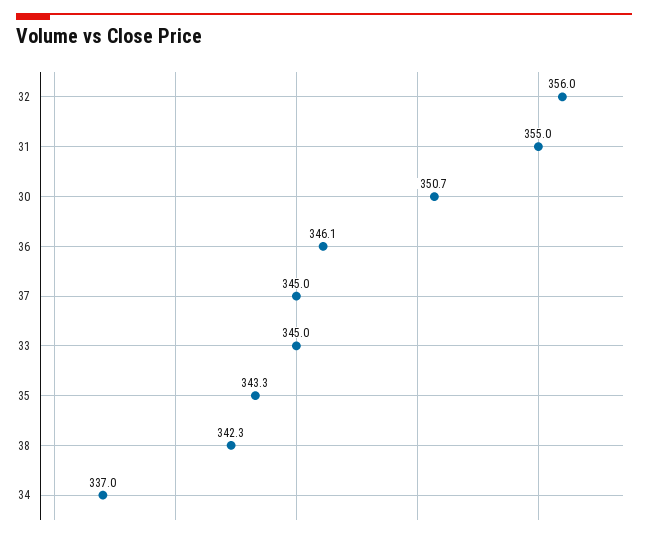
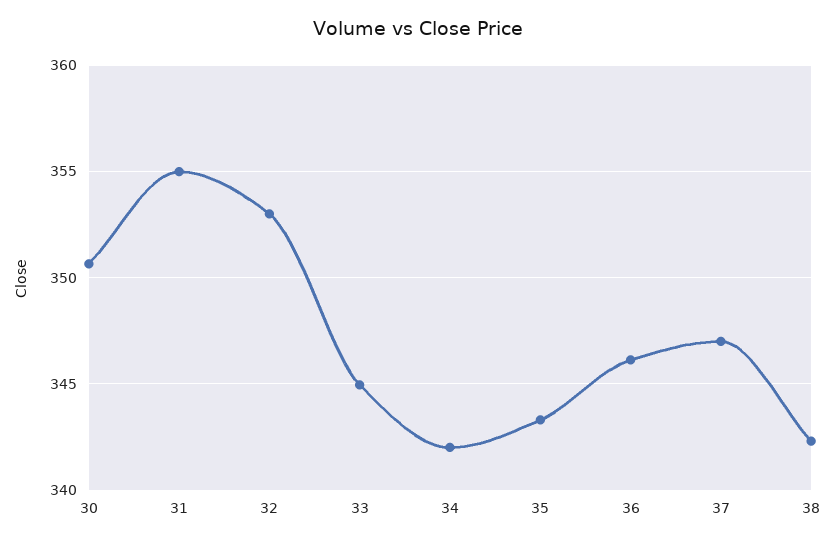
  {
-   "32": 356,
+   "32": 353,
    "31": 355,
    "30": 350.7,
    "36": 346.1,
-   "37": 345,
+   "37": 347,
    "33": 345,
    "35": 343.3,
    "38": 342.3,
-   "34": 337
+   "34": 342
  }

